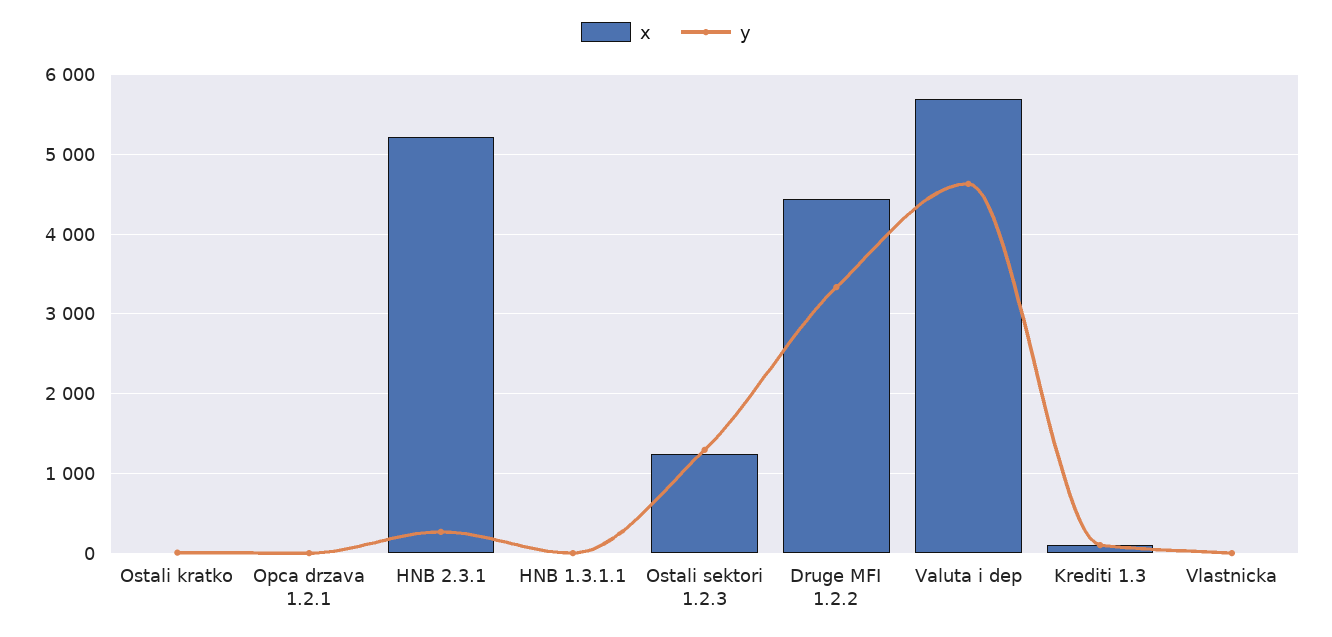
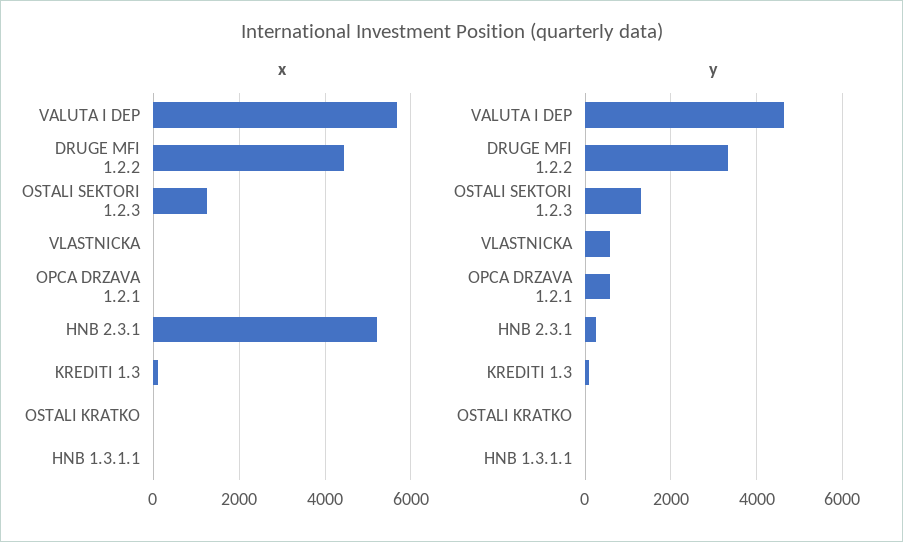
  {
    "x": {
      "Ostali kratko": 0,
      "Opca drzava 1.2.1": 0,
      "HNB 2.3.1": 5200,
      "HNB 1.3.1.1": 0,
      "Ostali sektori 1.2.3": 1200,
      "Druge MFI 1.2.2": 4400,
      "Valuta i dep": 5700,
      "Krediti 1.3": 100,
      "Vlastnicka": 0
    },
    "y": {
      "Ostali kratko": 0,
-     "Opca drzava 1.2.1": 0,
+     "Opca drzava 1.2.1": 600,
      "HNB 2.3.1": 300,
      "HNB 1.3.1.1": 0,
      "Ostali sektori 1.2.3": 1300,
      "Druge MFI 1.2.2": 3300,
      "Valuta i dep": 4600,
      "Krediti 1.3": 100,
-     "Vlastnicka": 0
+     "Vlastnicka": 600
    }
  }

